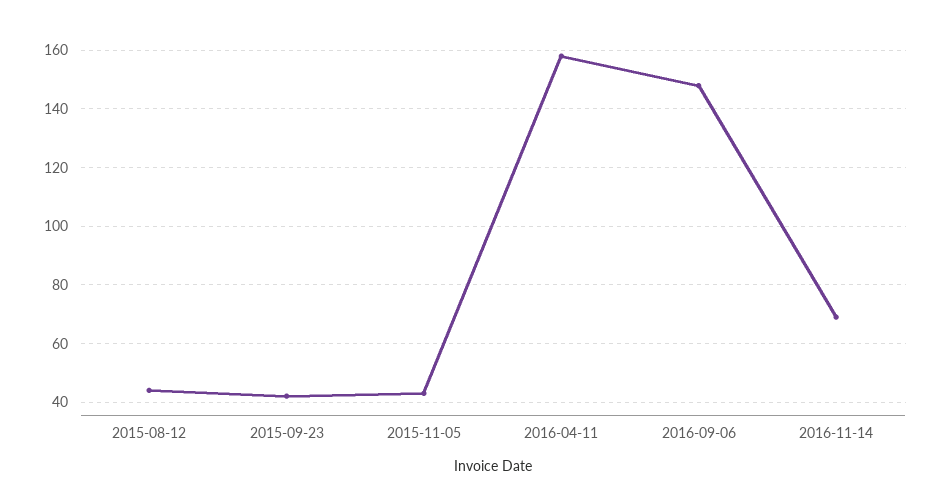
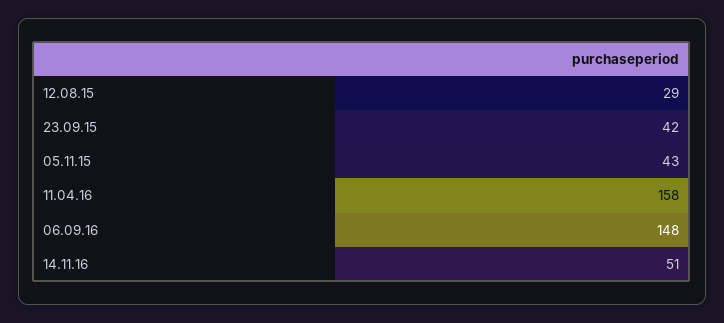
  {
-   "2015-08-12": 45,
+   "2015-08-12": 29,
    "2015-09-23": 42,
    "2015-11-05": 43,
    "2016-04-11": 158,
    "2016-09-06": 148,
-   "2016-11-14": 70
+   "2016-11-14": 51
  }

